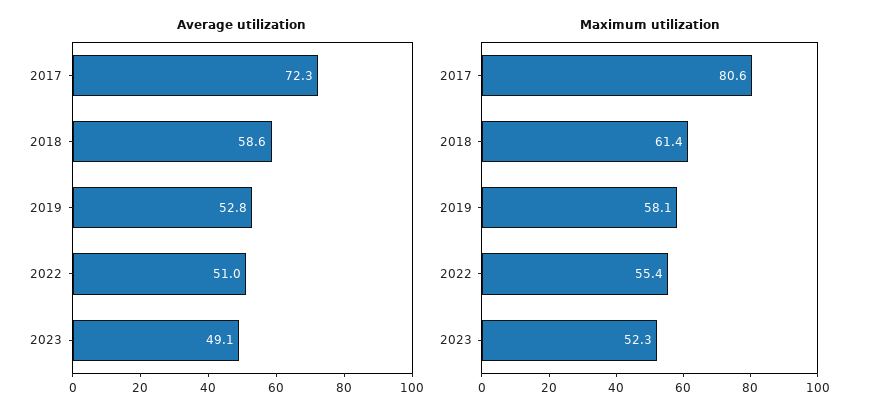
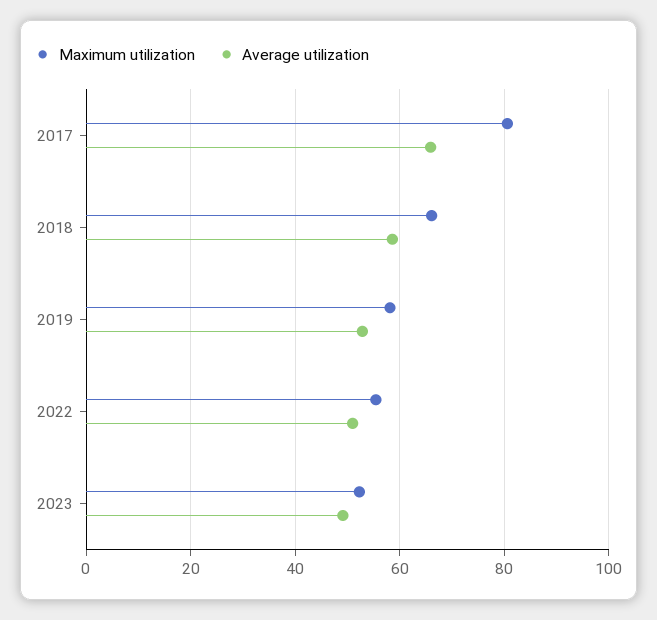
  {
    "Average utilization": {
-     "2017": 72.3,
+     "2017": 66,
      "2018": 58.6,
      "2019": 52.8,
      "2022": 51,
      "2023": 49.1
    },
    "Maximum utilization": {
      "2017": 80.6,
-     "2018": 61.4,
+     "2018": 66,
      "2019": 58.1,
      "2022": 55.4,
      "2023": 52.3
    }
  }

